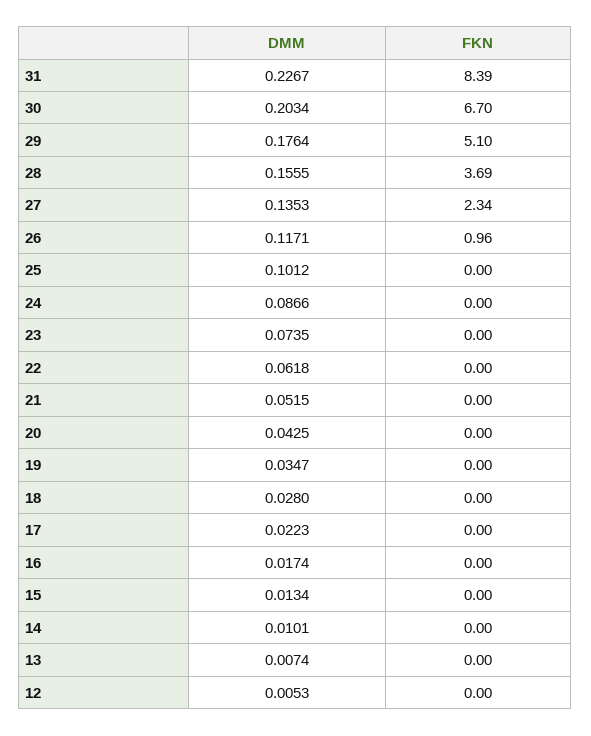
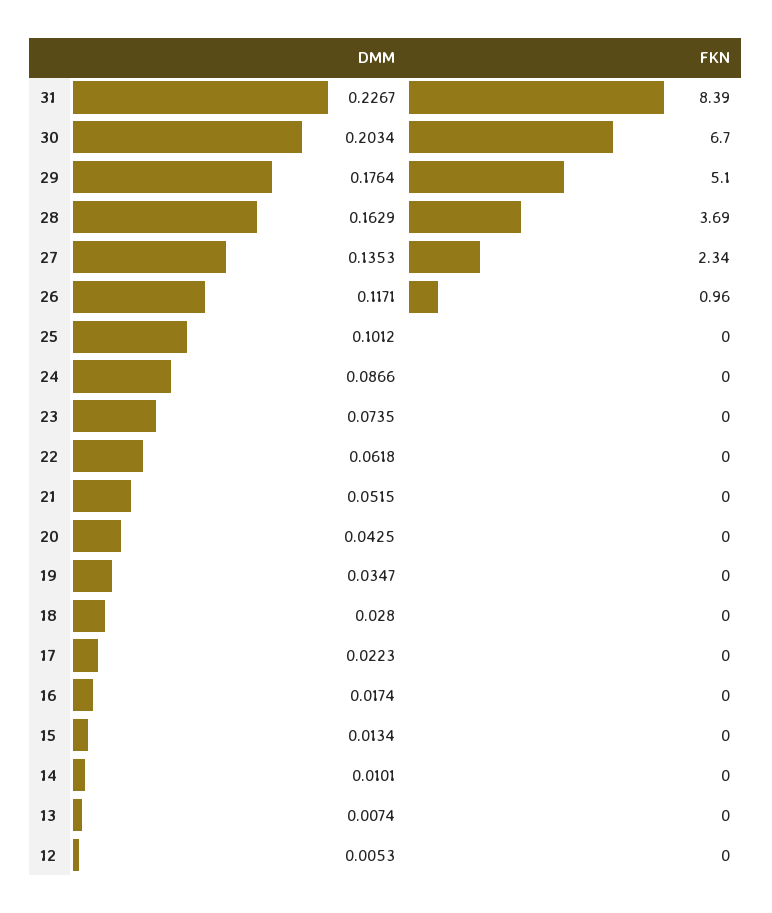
  {
    "DMM": {
      "31": 0.2267,
      "30": 0.2034,
      "29": 0.1764,
-     "28": 0.1555,
+     "28": 0.1629,
      "27": 0.1353,
      "26": 0.1171,
      "25": 0.1012,
      "24": 0.0866,
      "23": 0.0735,
      "22": 0.0618,
      "21": 0.0515,
      "20": 0.0425,
      "19": 0.0347,
      "18": 0.028,
      "17": 0.0223,
      "16": 0.0174,
      "15": 0.0134,
      "14": 0.0101,
      "13": 0.0074,
      "12": 0.0053
    },
    "FKN": {
      "31": 8.39,
      "30": 6.7,
      "29": 5.1,
      "28": 3.69,
      "27": 2.34,
      "26": 0.96,
      "25": 0,
      "24": 0,
      "23": 0,
      "22": 0,
      "21": 0,
      "20": 0,
      "19": 0,
      "18": 0,
      "17": 0,
      "16": 0,
      "15": 0,
      "14": 0,
      "13": 0,
      "12": 0
    }
  }

